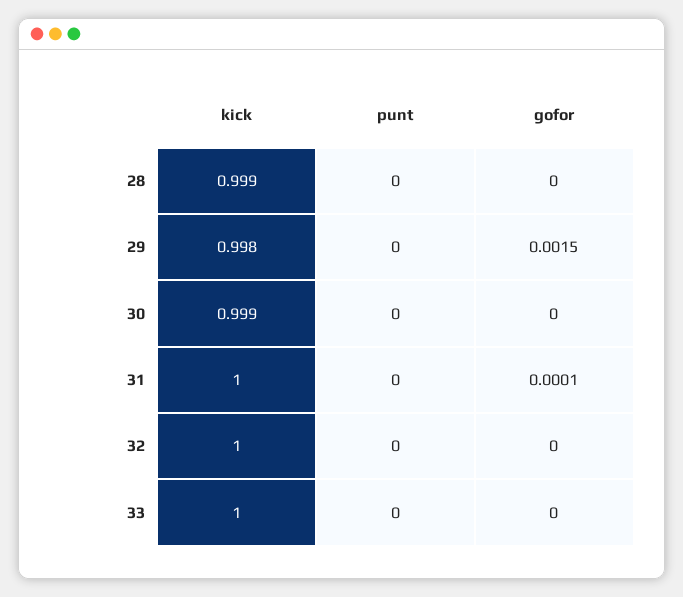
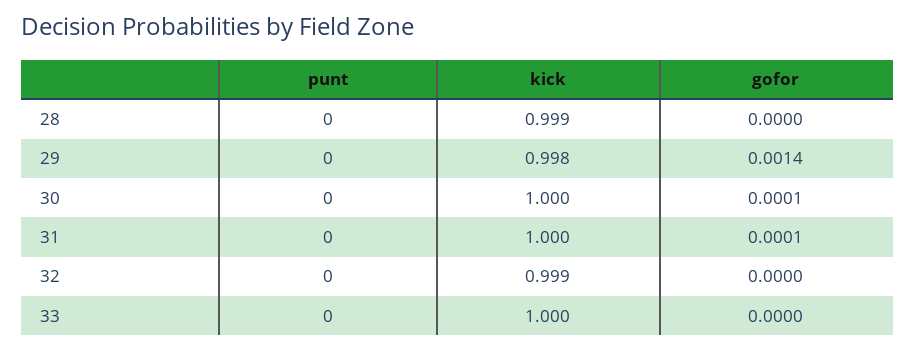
  {
    "kick": {
      "28": 0.999,
      "29": 0.998,
-     "30": 0.999,
+     "30": 1,
      "31": 1,
-     "32": 1,
+     "32": 0.999,
      "33": 1
    },
    "punt": {
      "28": 0,
      "29": 0,
      "30": 0,
      "31": 0,
      "32": 0,
      "33": 0
    },
    "gofor": {
      "28": 0,
-     "29": 0.0015,
+     "29": 0.0014,
-     "30": 0,
+     "30": 0.0001,
      "31": 0.0001,
      "32": 0,
      "33": 0
    }
  }

